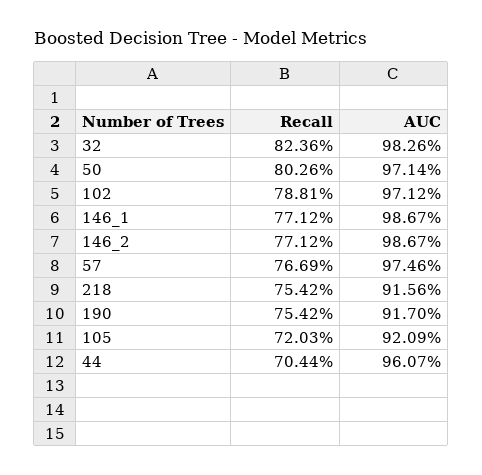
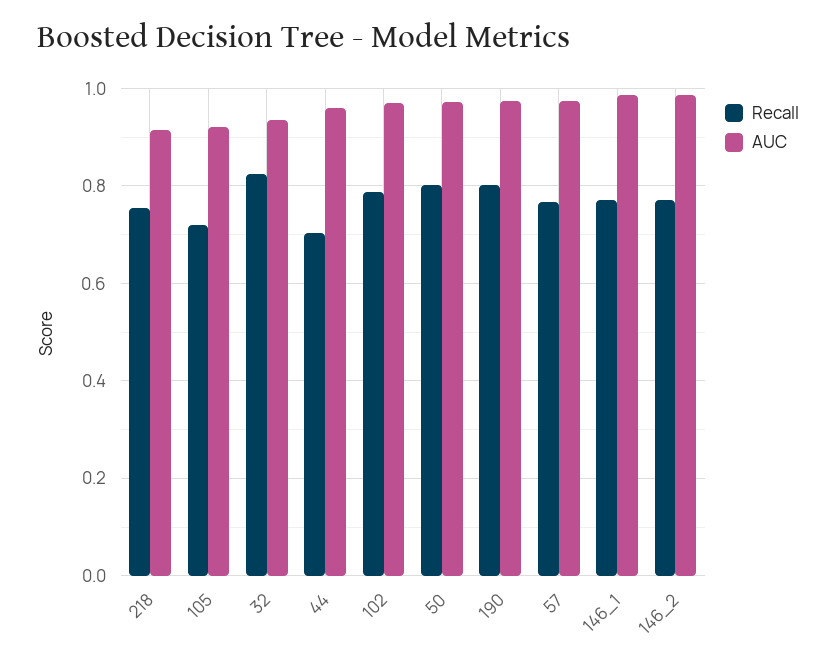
  {
    "Recall": {
      "32": 0.8236,
      "50": 0.8026,
      "102": 0.7881,
      "146_1": 0.7712,
      "146_2": 0.7712,
      "57": 0.7669,
      "218": 0.7542,
-     "190": 0.7542,
+     "190": 0.8,
      "105": 0.7203,
      "44": 0.7044
    },
    "AUC": {
-     "32": 0.9826,
+     "32": 0.94,
      "50": 0.9714,
      "102": 0.9712,
      "146_1": 0.9867,
      "146_2": 0.9867,
      "57": 0.9746,
      "218": 0.9156,
-     "190": 0.917,
+     "190": 0.98,
      "105": 0.9209,
      "44": 0.9607
    }
  }

